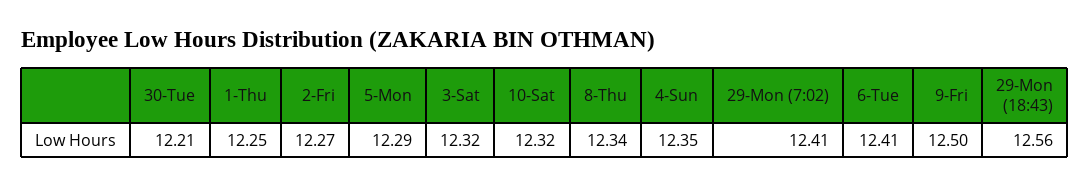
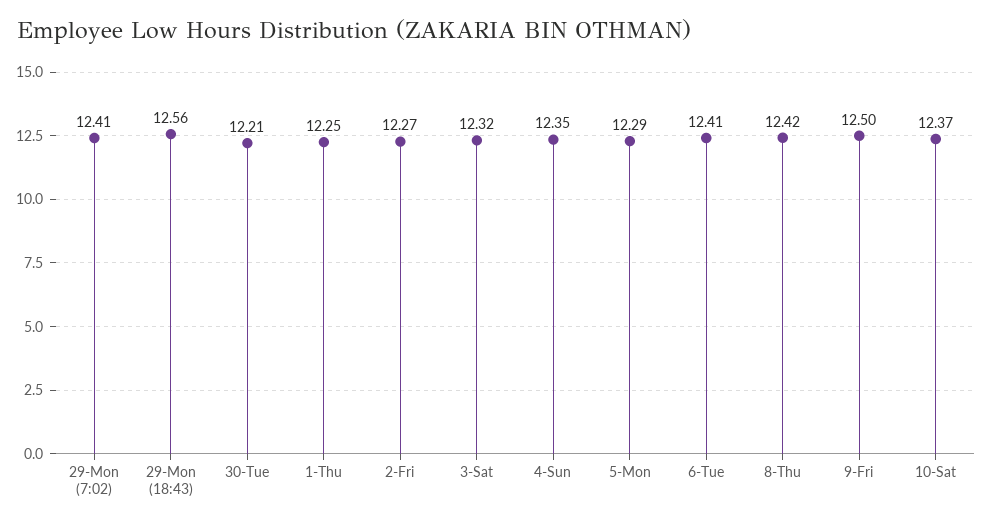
  {
    "30-Tue": 12.21,
    "1-Thu": 12.25,
    "2-Fri": 12.27,
    "5-Mon": 12.29,
    "3-Sat": 12.32,
-   "10-Sat": 12.32,
+   "10-Sat": 12.37,
-   "8-Thu": 12.34,
+   "8-Thu": 12.42,
    "4-Sun": 12.35,
    "29-Mon (7:02)": 12.41,
    "6-Tue": 12.41,
    "9-Fri": 12.5,
    "29-Mon (18:43)": 12.56
  }

